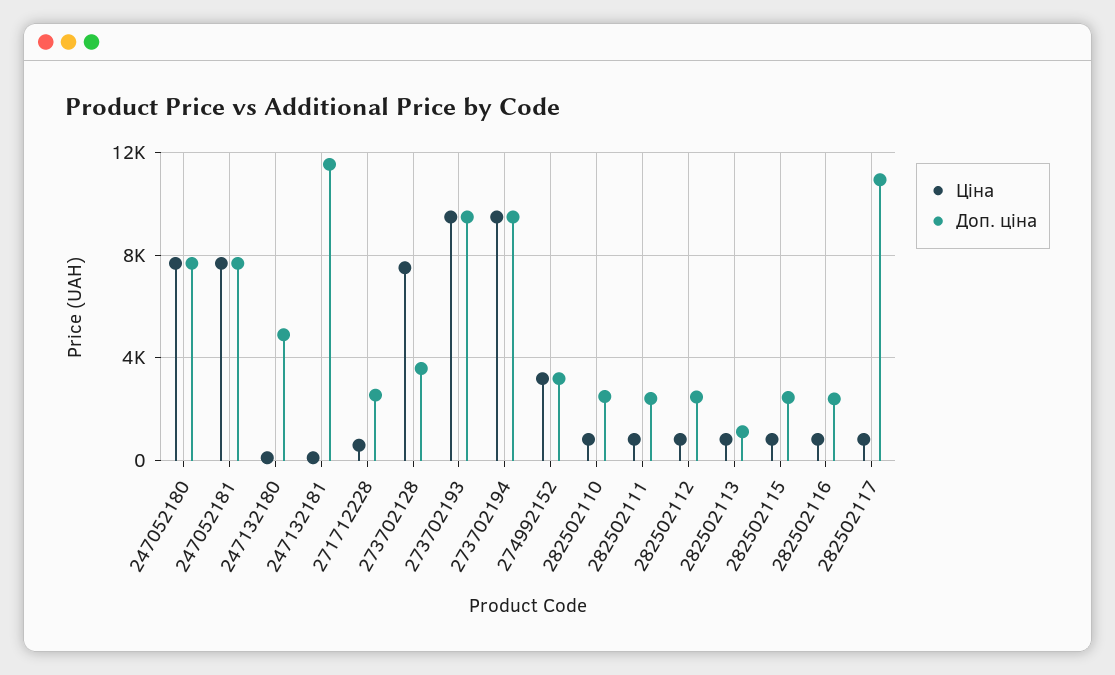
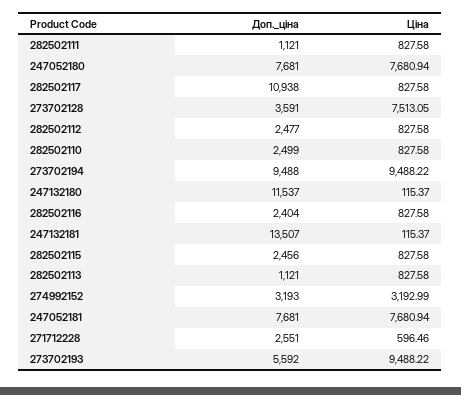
  {
    "Ціна": {
      "247052180": 7680.94,
      "247052181": 7680.94,
      "247132180": 115.37,
      "247132181": 115.37,
      "271712228": 596.46,
      "273702128": 7513.05,
      "273702193": 9488.22,
      "273702194": 9488.22,
      "274992152": 3192.99,
      "282502110": 827.58,
      "282502111": 827.58,
      "282502112": 827.58,
      "282502113": 827.58,
      "282502115": 827.58,
      "282502116": 827.58,
      "282502117": 827.58
    },
    "Доп. ціна": {
      "247052180": 7681,
      "247052181": 7681,
-     "247132180": 5000,
+     "247132180": 11537,
-     "247132181": 11500,
+     "247132181": 13507,
      "271712228": 2551,
      "273702128": 3591,
-     "273702193": 9500,
+     "273702193": 5592,
      "273702194": 9488,
      "274992152": 3193,
      "282502110": 2499,
-     "282502111": 2500,
+     "282502111": 1121,
      "282502112": 2477,
      "282502113": 1121,
      "282502115": 2456,
      "282502116": 2404,
      "282502117": 10938
    }
  }

